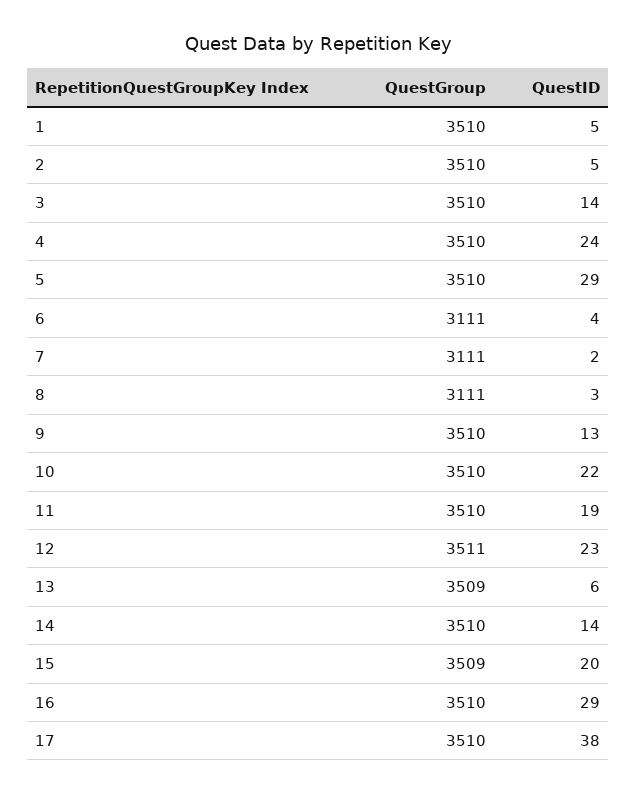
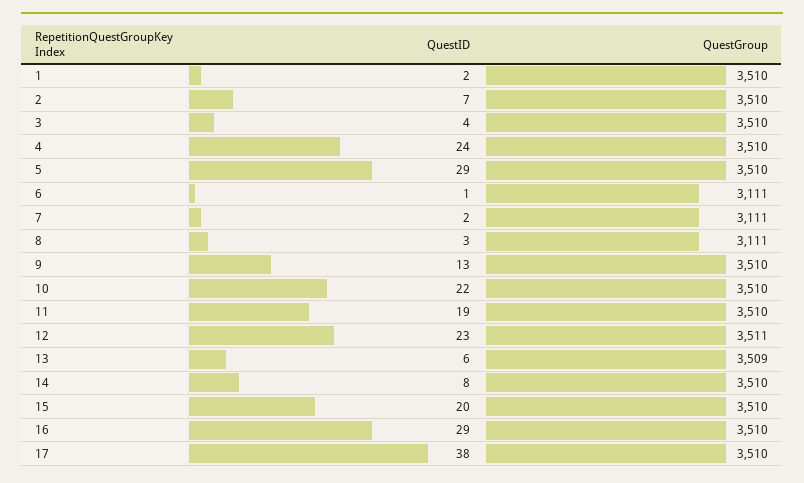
  {
    "QuestGroup": {
      "1": 3510,
      "2": 3510,
      "3": 3510,
      "4": 3510,
      "5": 3510,
      "6": 3111,
      "7": 3111,
      "8": 3111,
      "9": 3510,
      "10": 3510,
      "11": 3510,
      "12": 3511,
      "13": 3509,
      "14": 3510,
-     "15": 3509,
+     "15": 3510,
      "16": 3510,
      "17": 3510
    },
    "QuestID": {
-     "1": 5,
+     "1": 2,
-     "2": 5,
+     "2": 7,
-     "3": 14,
+     "3": 4,
      "4": 24,
      "5": 29,
-     "6": 4,
+     "6": 1,
      "7": 2,
      "8": 3,
      "9": 13,
      "10": 22,
      "11": 19,
      "12": 23,
      "13": 6,
-     "14": 14,
+     "14": 8,
      "15": 20,
      "16": 29,
      "17": 38
    }
  }

